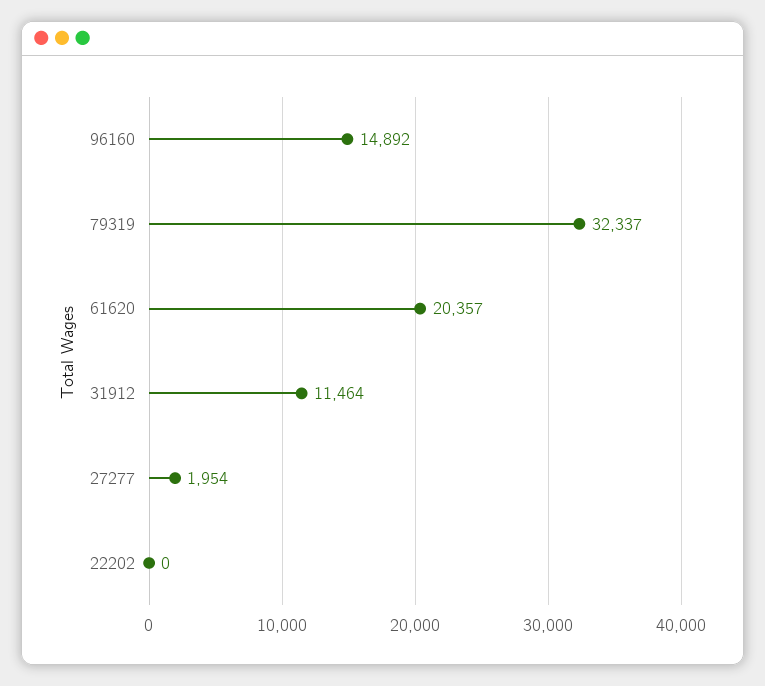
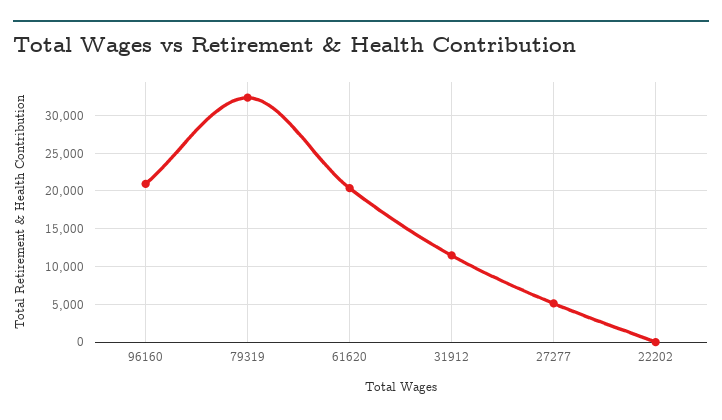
  {
-   "96160": 14892,
+   "96160": 21000,
    "79319": 32337,
    "61620": 20357,
    "31912": 11464,
-   "27277": 1954,
+   "27277": 5000,
    "22202": 0
  }

